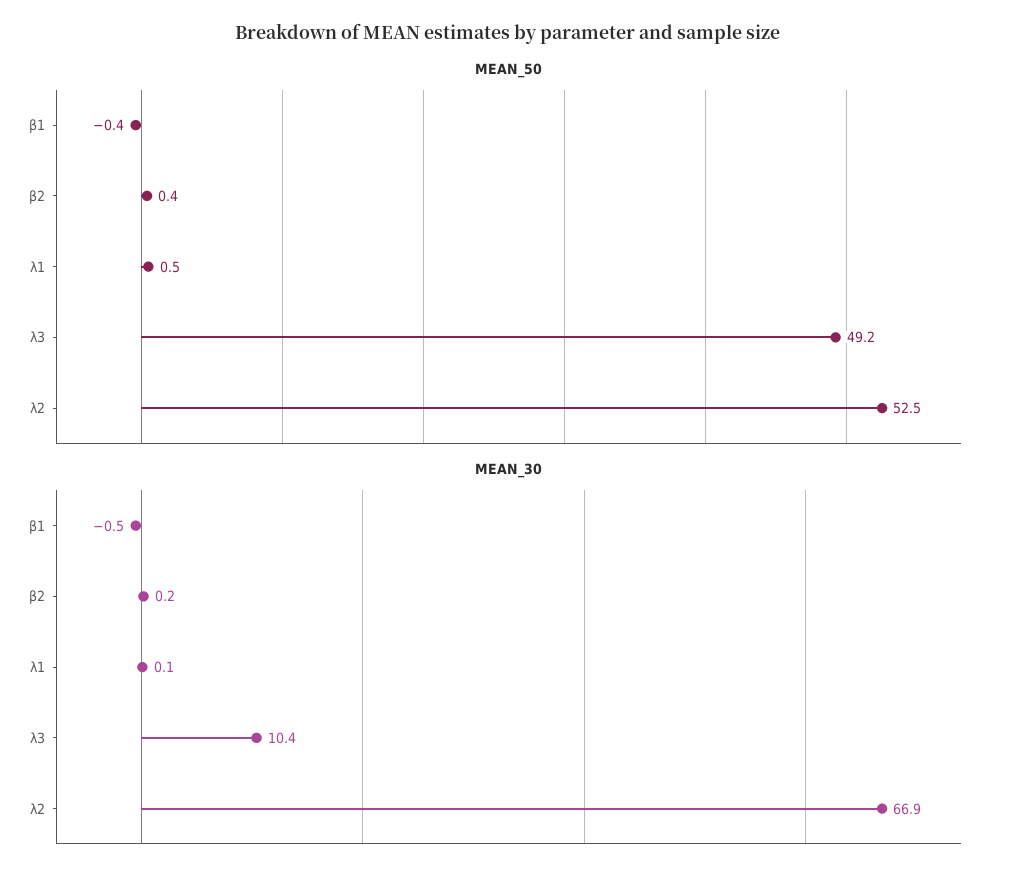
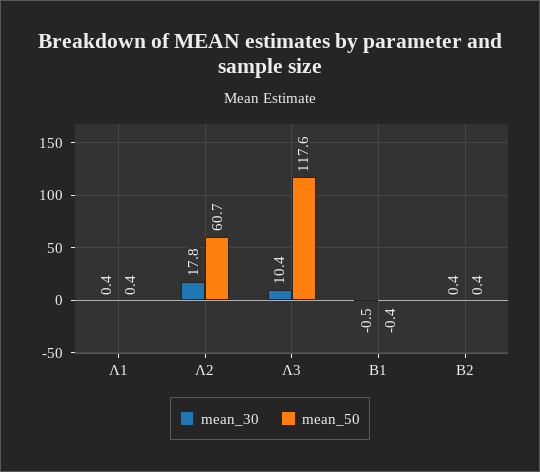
  {
    "MEAN_50": {
      "β1": -0.4,
      "β2": 0.4,
-     "λ1": 0.5,
+     "λ1": 0.4,
-     "λ3": 49.2,
+     "λ3": 117.6,
-     "λ2": 52.5
+     "λ2": 60.7
    },
    "MEAN_30": {
      "β1": -0.5,
-     "β2": 0.2,
+     "β2": 0.4,
-     "λ1": 0.1,
+     "λ1": 0.4,
      "λ3": 10.4,
-     "λ2": 66.9
+     "λ2": 17.8
    }
  }

